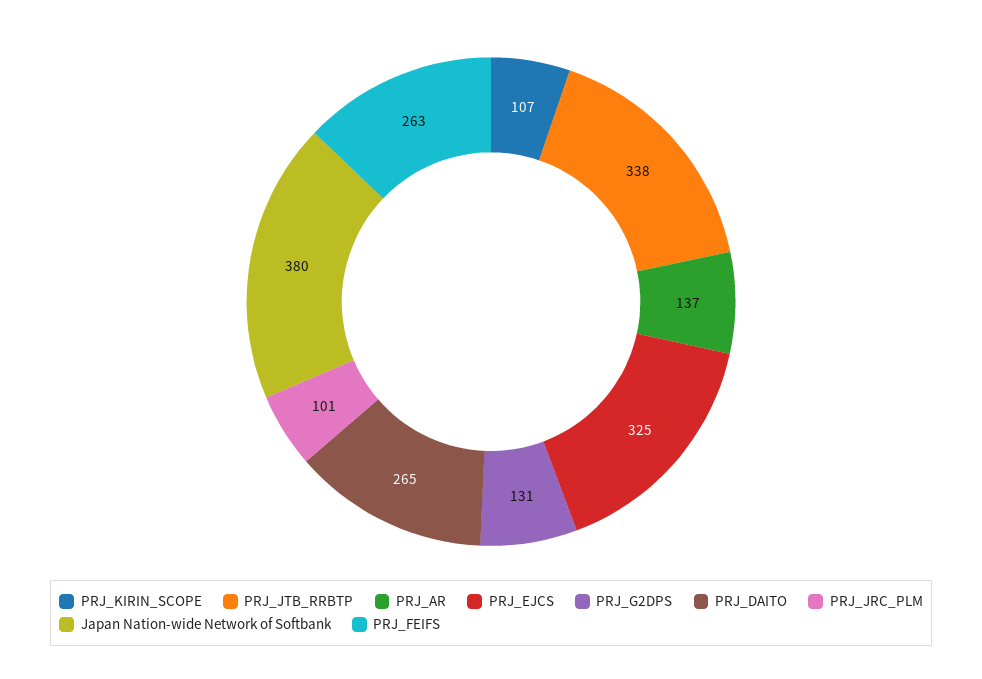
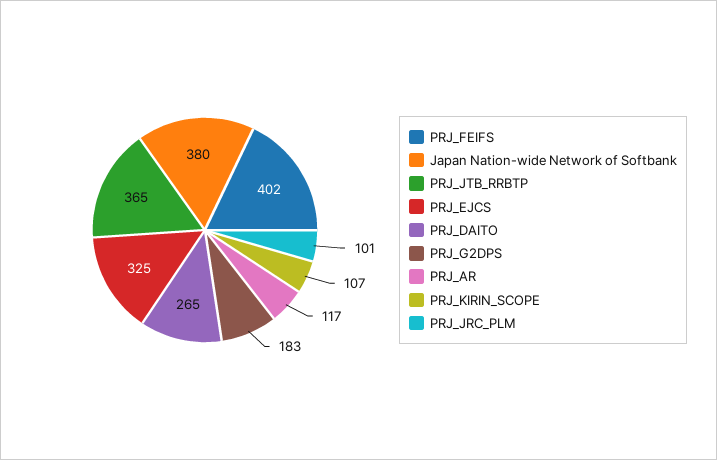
  {
    "PRJ_KIRIN_SCOPE": 107,
-   "PRJ_JTB_RRBTP": 338,
+   "PRJ_JTB_RRBTP": 365,
-   "PRJ_AR": 137,
+   "PRJ_AR": 117,
    "PRJ_EJCS": 325,
-   "PRJ_G2DPS": 131,
+   "PRJ_G2DPS": 183,
    "PRJ_DAITO": 265,
    "PRJ_JRC_PLM": 101,
    "Japan Nation-wide Network of Softbank": 380,
-   "PRJ_FEIFS": 263
+   "PRJ_FEIFS": 402
  }

